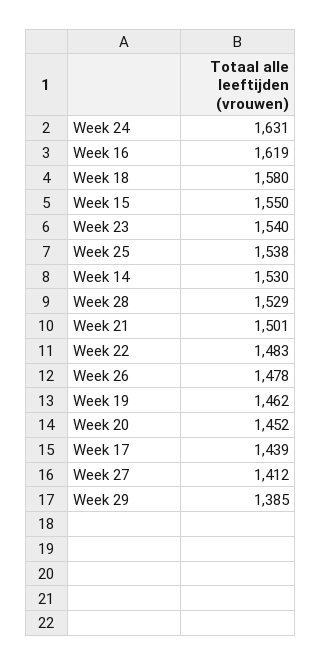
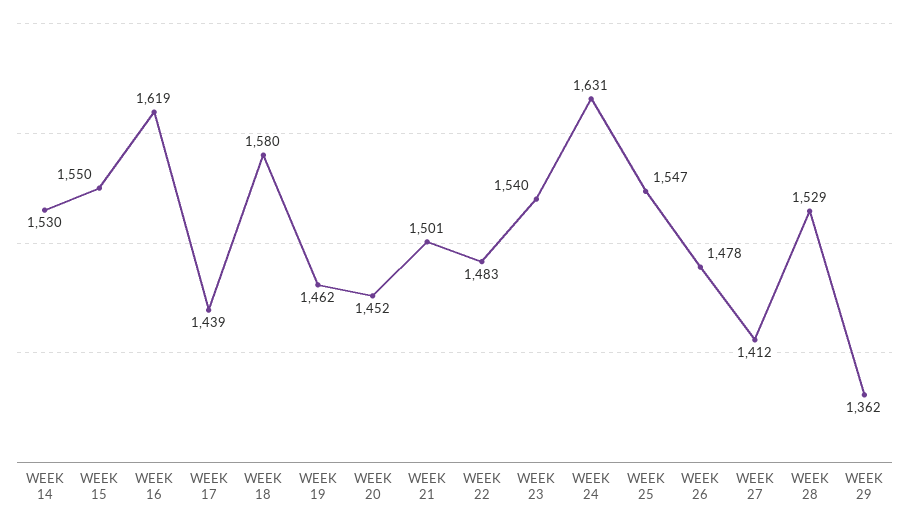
  {
    "Week 24": 1631,
    "Week 16": 1619,
    "Week 18": 1580,
    "Week 15": 1550,
    "Week 23": 1540,
-   "Week 25": 1538,
+   "Week 25": 1547,
    "Week 14": 1530,
    "Week 28": 1529,
    "Week 21": 1501,
    "Week 22": 1483,
    "Week 26": 1478,
    "Week 19": 1462,
    "Week 20": 1452,
    "Week 17": 1439,
    "Week 27": 1412,
-   "Week 29": 1385
+   "Week 29": 1362
  }

